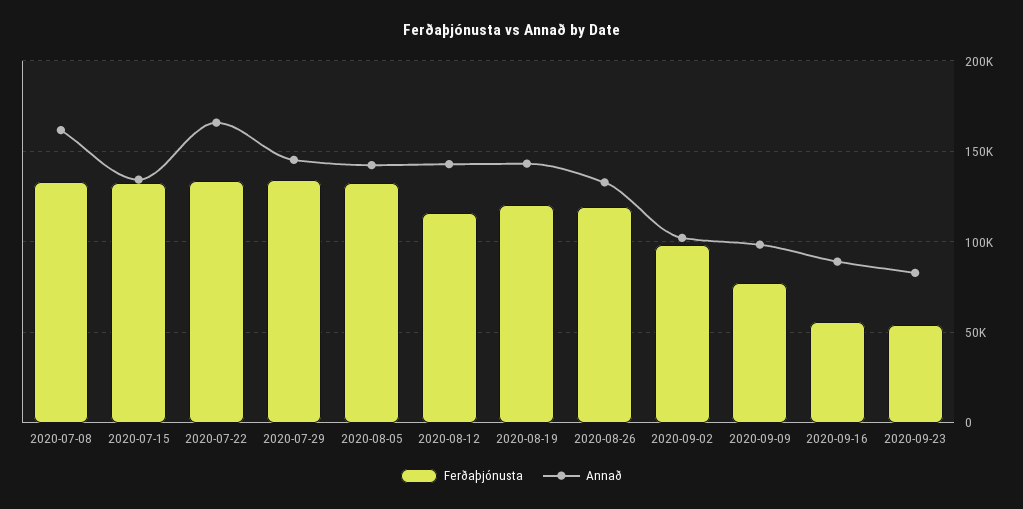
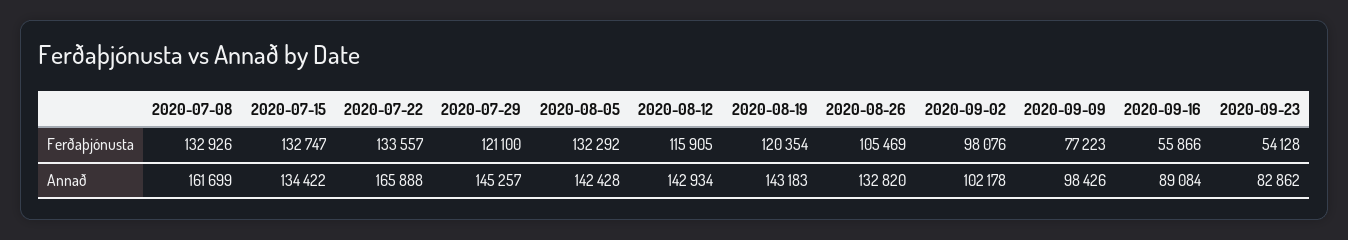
  {
    "Ferðaþjónusta": {
      "2020-07-08": 132926,
      "2020-07-15": 132747,
      "2020-07-22": 133557,
-     "2020-07-29": 135000,
+     "2020-07-29": 121100,
      "2020-08-05": 132292,
      "2020-08-12": 115905,
      "2020-08-19": 120354,
-     "2020-08-26": 120000,
+     "2020-08-26": 105469,
      "2020-09-02": 98076,
      "2020-09-09": 77223,
      "2020-09-16": 55866,
      "2020-09-23": 54128
    },
    "Annað": {
      "2020-07-08": 161699,
      "2020-07-15": 134422,
      "2020-07-22": 165888,
      "2020-07-29": 145257,
      "2020-08-05": 142428,
      "2020-08-12": 142934,
      "2020-08-19": 143183,
      "2020-08-26": 132820,
      "2020-09-02": 102178,
      "2020-09-09": 98426,
      "2020-09-16": 89084,
      "2020-09-23": 82862
    }
  }

